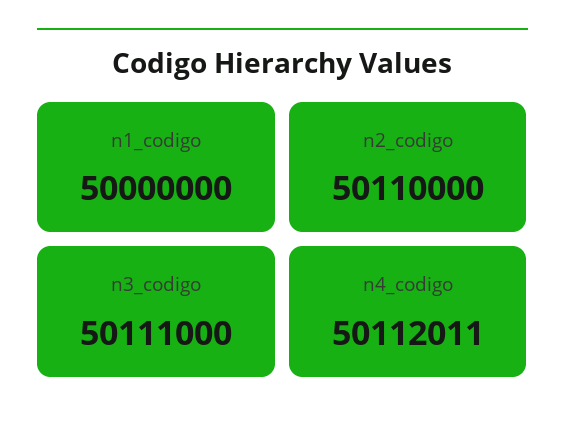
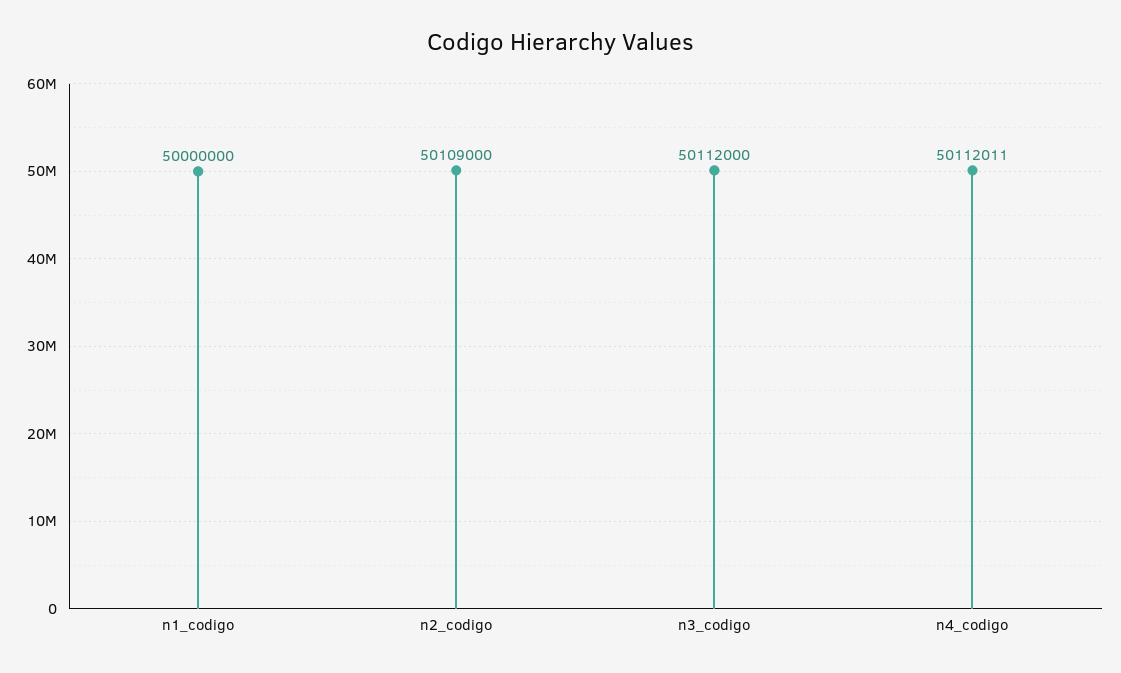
  {
    "n1_codigo": 50000000,
-   "n2_codigo": 50110000,
+   "n2_codigo": 50109000,
-   "n3_codigo": 50111000,
+   "n3_codigo": 50112000,
    "n4_codigo": 50112011
  }

